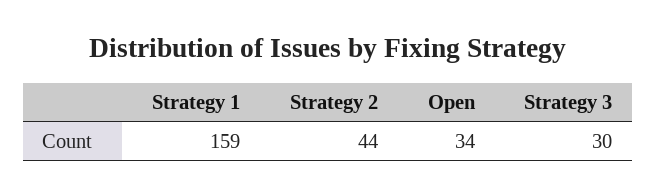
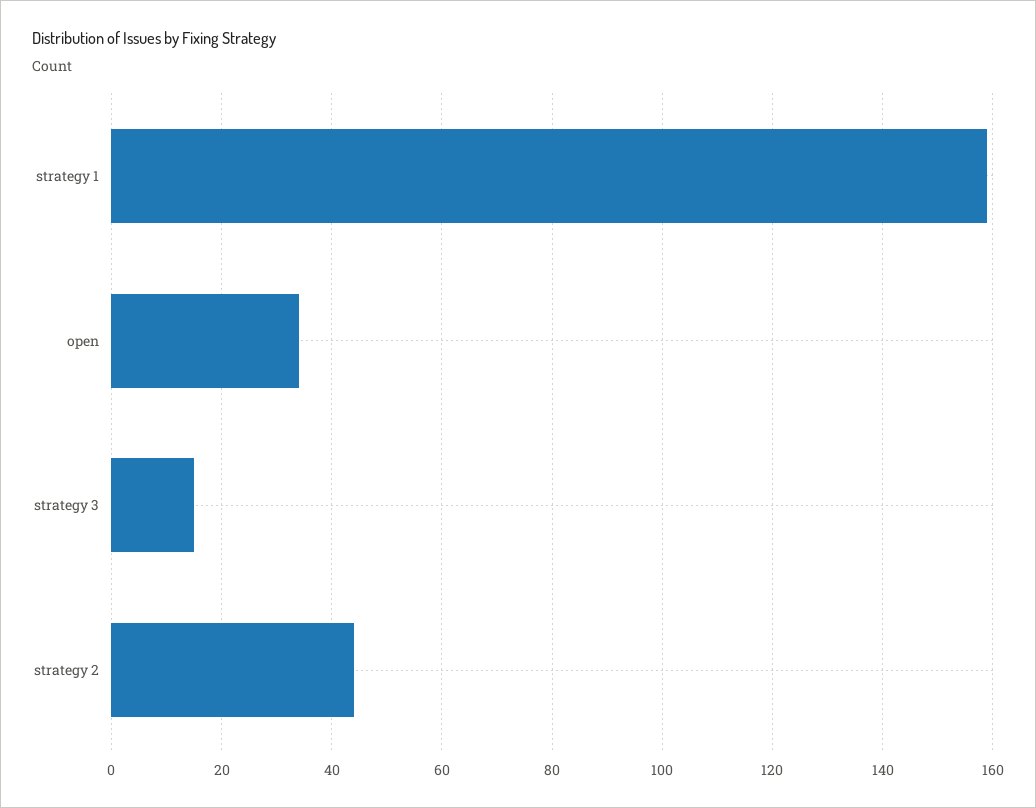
  {
    "Strategy 1": 159,
    "Strategy 2": 44,
    "Open": 34,
-   "Strategy 3": 30
+   "Strategy 3": 15
  }

